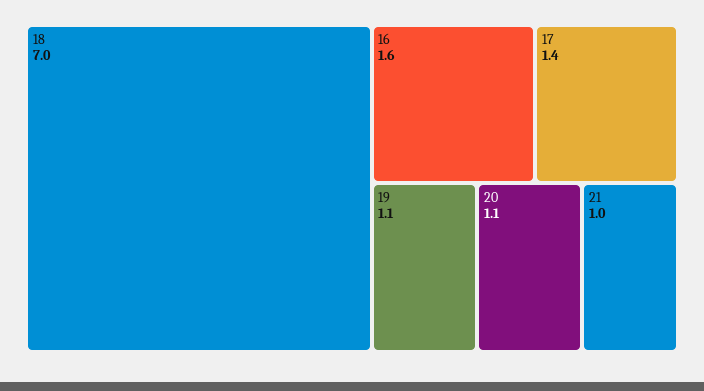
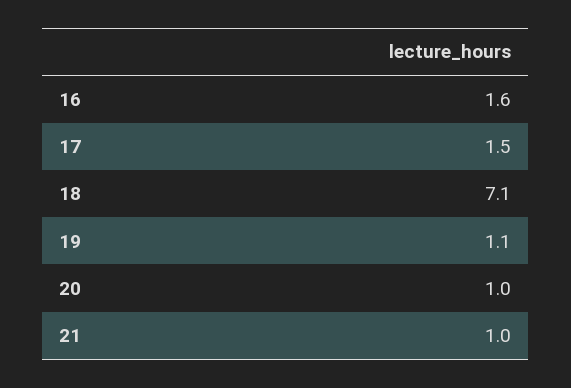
  {
-   "18": 7,
+   "18": 7.1,
    "16": 1.6,
-   "17": 1.4,
+   "17": 1.5,
    "19": 1.1,
-   "20": 1.1,
+   "20": 1,
    "21": 1
  }

